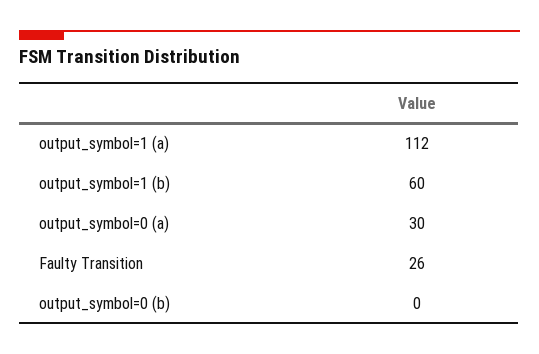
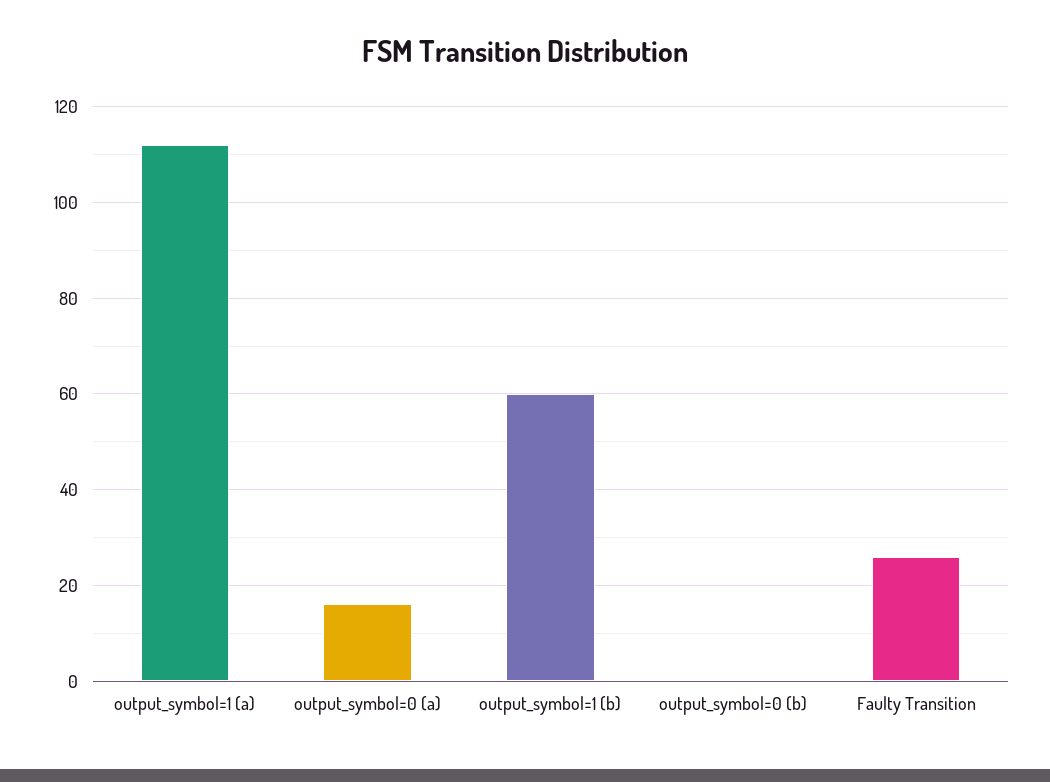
  {
    "output_symbol=1 (a)": 112,
    "output_symbol=1 (b)": 60,
-   "output_symbol=0 (a)": 30,
+   "output_symbol=0 (a)": 15,
    "Faulty Transition": 26,
    "output_symbol=0 (b)": 0
  }

